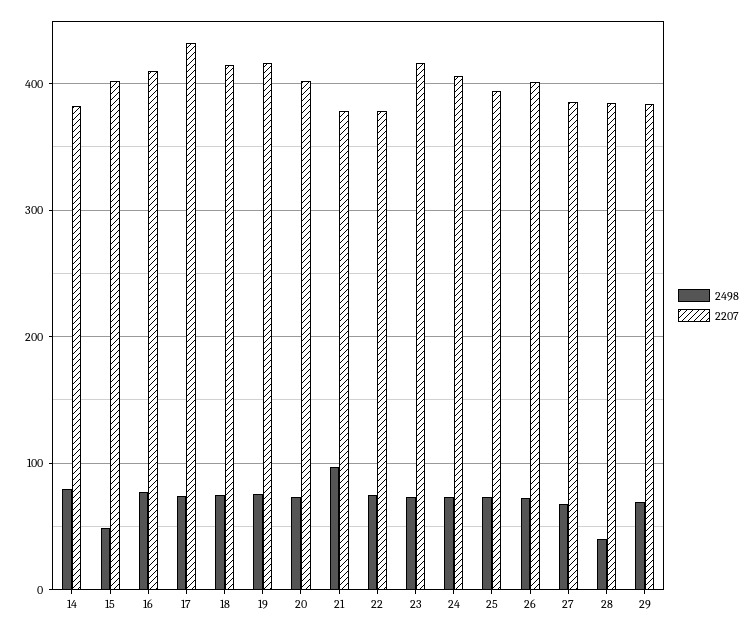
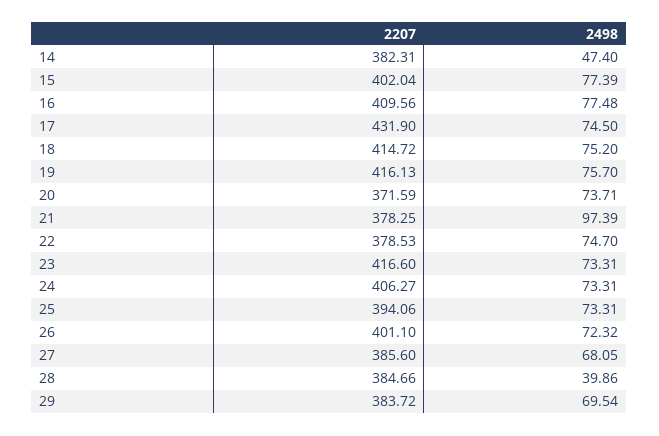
  {
    "2498": {
-     "14": 80,
+     "14": 47.4,
-     "15": 50,
+     "15": 77.39,
      "16": 77.48,
      "17": 74.5,
      "18": 75.2,
      "19": 75.7,
      "20": 73.71,
      "21": 97.39,
      "22": 74.7,
      "23": 73.31,
      "24": 73.31,
      "25": 73.31,
      "26": 72.32,
      "27": 68.05,
      "28": 39.86,
      "29": 69.54
    },
    "2207": {
      "14": 382.31,
      "15": 402.04,
      "16": 409.56,
      "17": 431.9,
      "18": 414.72,
      "19": 416.13,
-     "20": 400,
+     "20": 371.59,
      "21": 378.25,
      "22": 378.53,
      "23": 416.6,
      "24": 406.27,
      "25": 394.06,
      "26": 401.1,
      "27": 385.6,
      "28": 384.66,
      "29": 383.72
    }
  }

